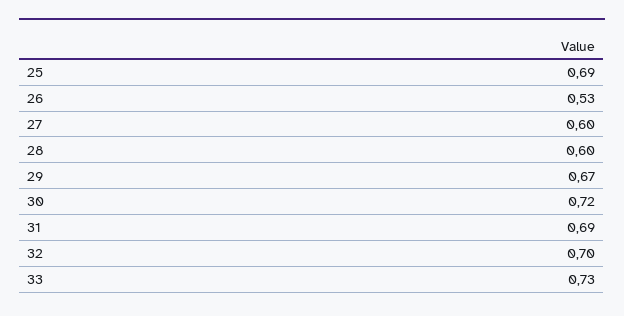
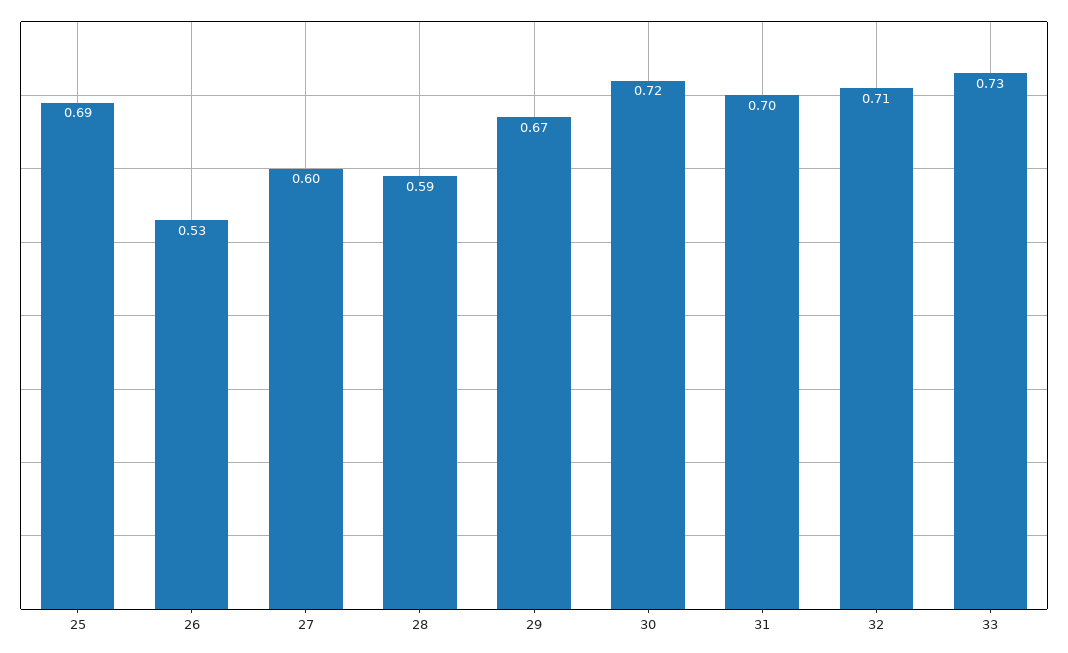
  {
    "25": 0.69,
    "26": 0.53,
    "27": 0.6,
-   "28": 0.6,
+   "28": 0.59,
    "29": 0.67,
    "30": 0.72,
-   "31": 0.69,
+   "31": 0.7,
-   "32": 0.7,
+   "32": 0.71,
    "33": 0.73
  }

